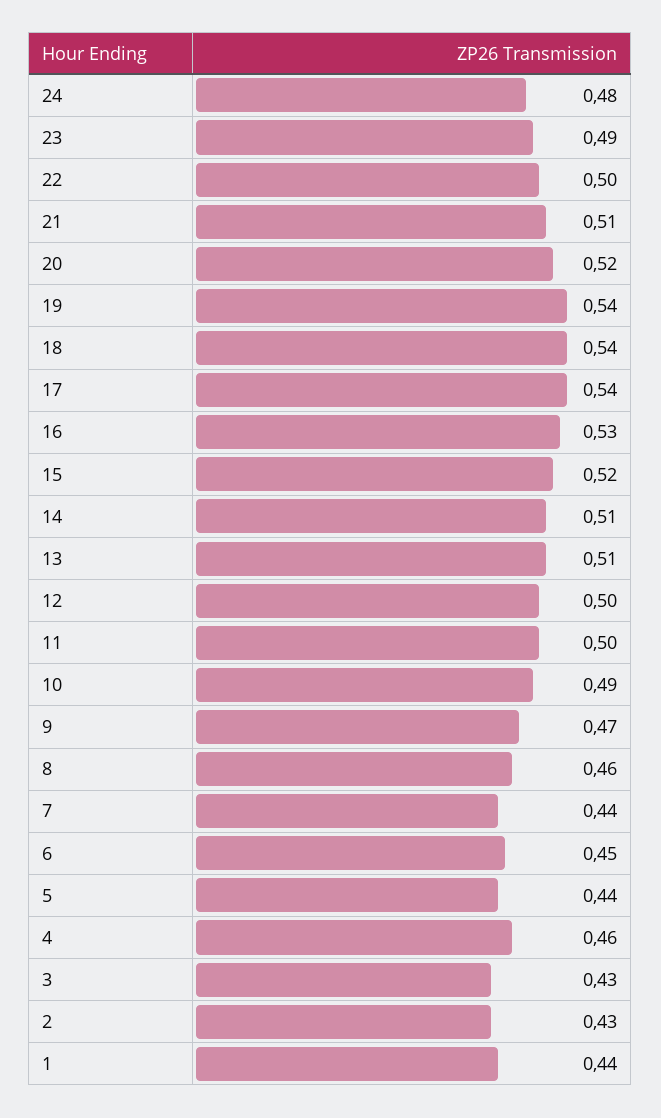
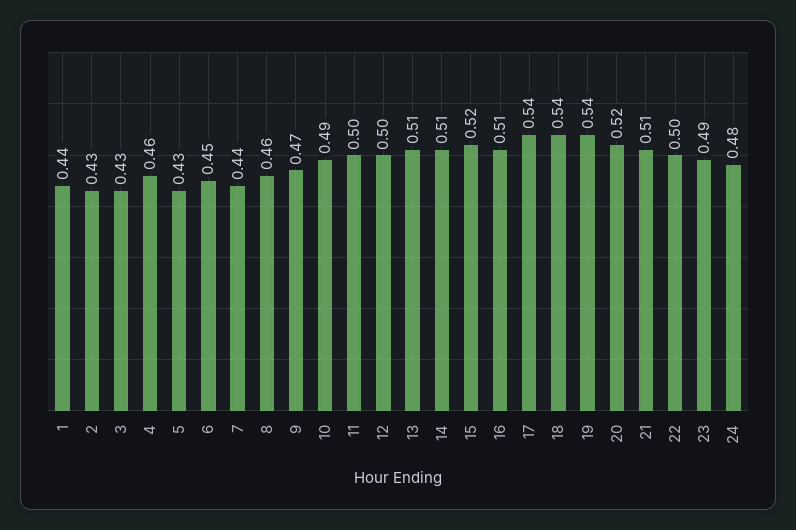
  {
    "24": 0.48,
    "23": 0.49,
    "22": 0.5,
    "21": 0.51,
    "20": 0.52,
    "19": 0.54,
    "18": 0.54,
    "17": 0.54,
-   "16": 0.53,
+   "16": 0.51,
    "15": 0.52,
    "14": 0.51,
    "13": 0.51,
    "12": 0.5,
    "11": 0.5,
    "10": 0.49,
    "9": 0.47,
    "8": 0.46,
    "7": 0.44,
    "6": 0.45,
-   "5": 0.44,
+   "5": 0.43,
    "4": 0.46,
    "3": 0.43,
    "2": 0.43,
    "1": 0.44
  }

